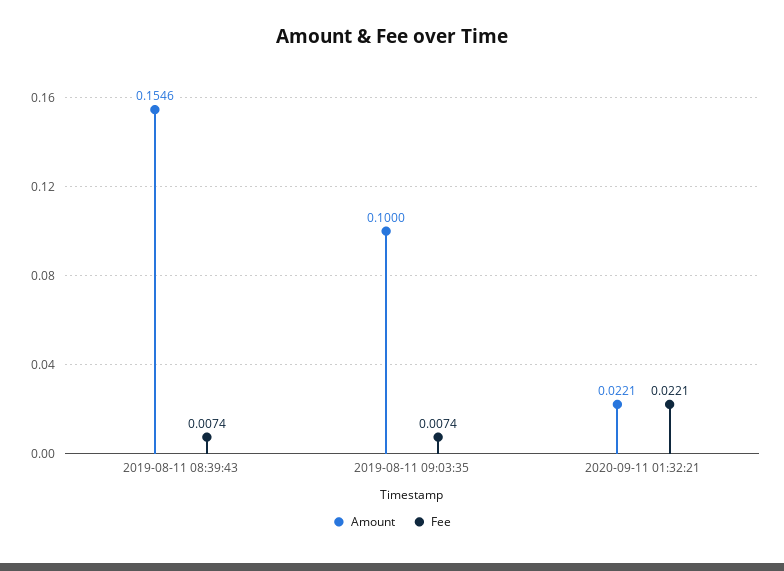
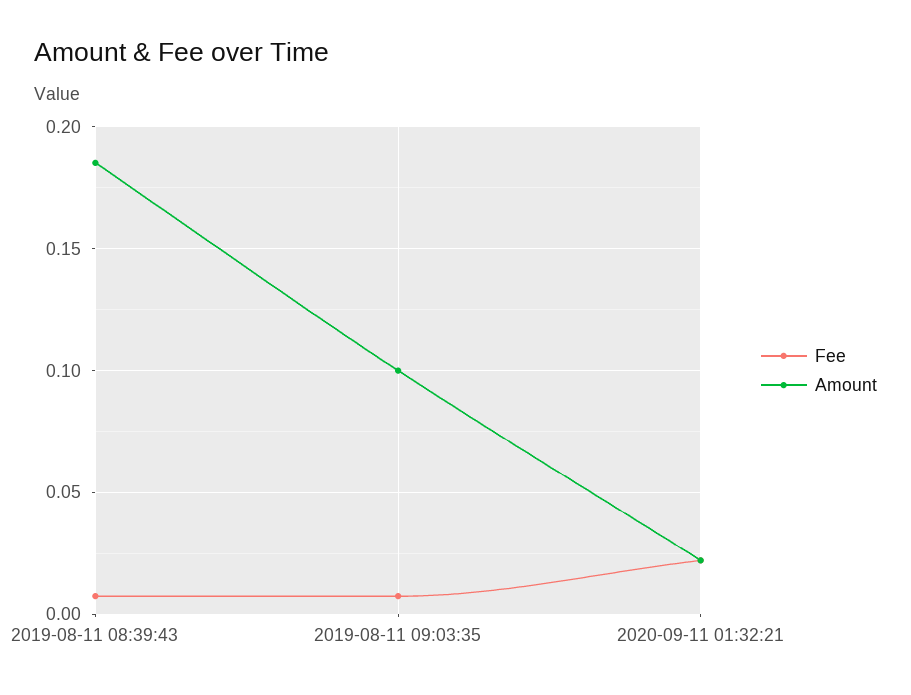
  {
    "Amount": {
-     "2019-08-11 08:39:43": 0.1546,
+     "2019-08-11 08:39:43": 0.185,
      "2019-08-11 09:03:35": 0.1,
      "2020-09-11 01:32:21": 0.0221
    },
    "Fee": {
      "2019-08-11 08:39:43": 0.0074,
      "2019-08-11 09:03:35": 0.0074,
      "2020-09-11 01:32:21": 0.0221
    }
  }

